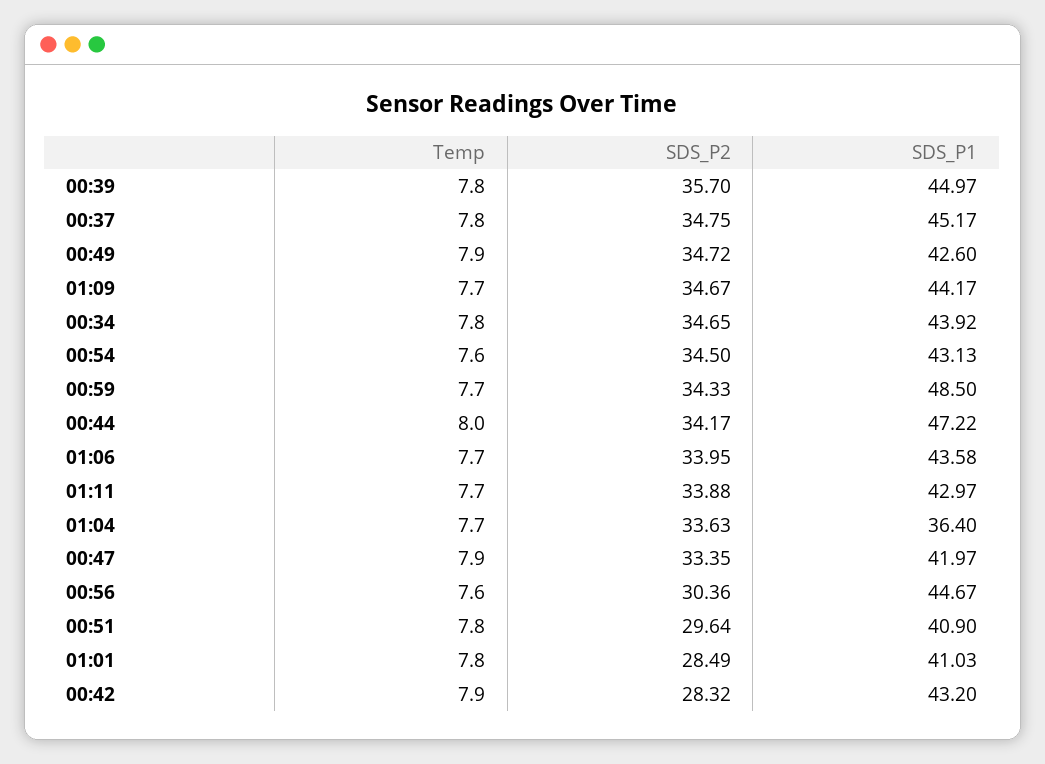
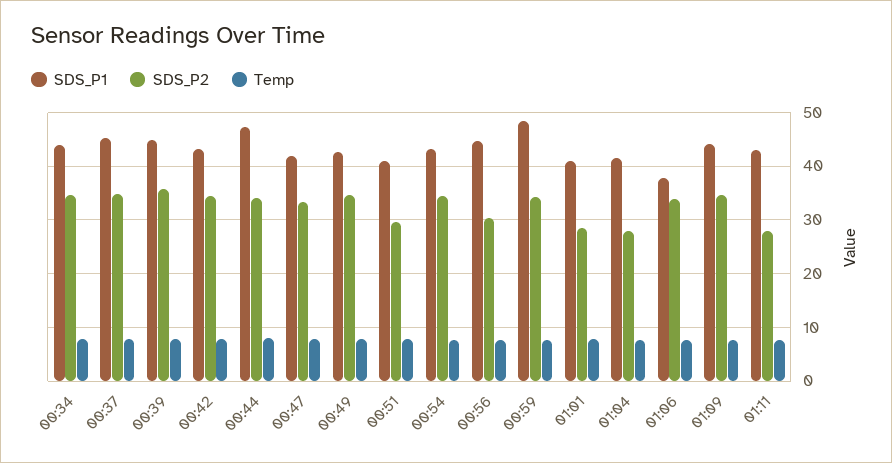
  {
    "Temp": {
      "00:39": 7.8,
      "00:37": 7.8,
      "00:49": 7.9,
      "01:09": 7.7,
      "00:34": 7.8,
      "00:54": 7.6,
      "00:59": 7.7,
      "00:44": 8,
      "01:06": 7.7,
      "01:11": 7.7,
      "01:04": 7.7,
      "00:47": 7.9,
      "00:56": 7.6,
      "00:51": 7.8,
      "01:01": 7.8,
      "00:42": 7.9
    },
    "SDS_P2": {
      "00:39": 35.7,
      "00:37": 34.75,
      "00:49": 34.72,
      "01:09": 34.67,
      "00:34": 34.65,
      "00:54": 34.5,
      "00:59": 34.33,
      "00:44": 34.17,
      "01:06": 33.95,
-     "01:11": 33.88,
+     "01:11": 28,
-     "01:04": 33.63,
+     "01:04": 28,
      "00:47": 33.35,
      "00:56": 30.36,
      "00:51": 29.64,
      "01:01": 28.49,
-     "00:42": 28.32
+     "00:42": 34
    },
    "SDS_P1": {
      "00:39": 44.97,
      "00:37": 45.17,
      "00:49": 42.6,
      "01:09": 44.17,
      "00:34": 43.92,
      "00:54": 43.13,
      "00:59": 48.5,
      "00:44": 47.22,
-     "01:06": 43.58,
+     "01:06": 38,
      "01:11": 42.97,
-     "01:04": 36.4,
+     "01:04": 42,
      "00:47": 41.97,
      "00:56": 44.67,
      "00:51": 40.9,
      "01:01": 41.03,
      "00:42": 43.2
    }
  }

